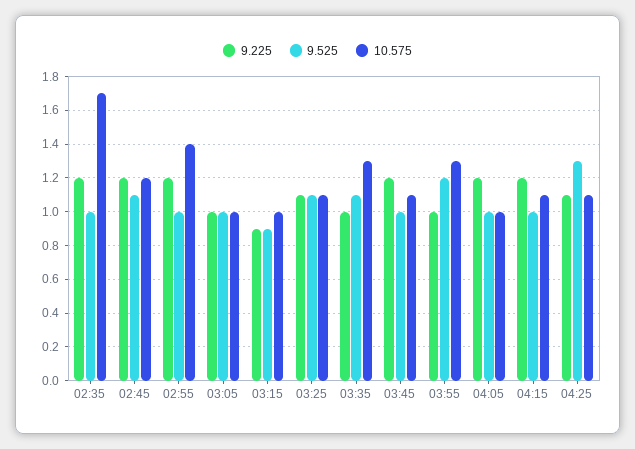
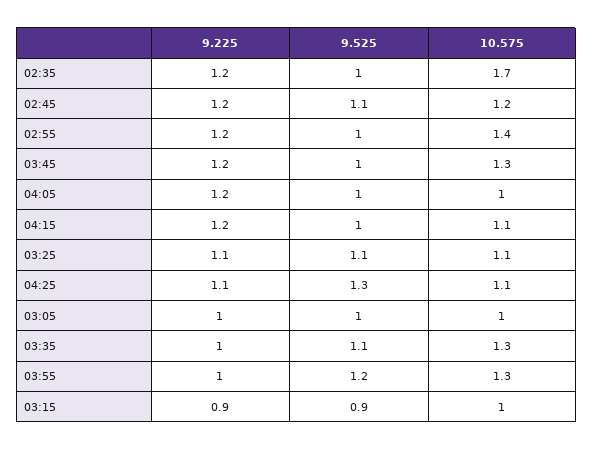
  {
    "9.225": {
      "02:35": 1.2,
      "02:45": 1.2,
      "02:55": 1.2,
      "03:05": 1,
      "03:15": 0.9,
      "03:25": 1.1,
      "03:35": 1,
      "03:45": 1.2,
      "03:55": 1,
      "04:05": 1.2,
      "04:15": 1.2,
      "04:25": 1.1
    },
    "9.525": {
      "02:35": 1,
      "02:45": 1.1,
      "02:55": 1,
      "03:05": 1,
      "03:15": 0.9,
      "03:25": 1.1,
      "03:35": 1.1,
      "03:45": 1,
      "03:55": 1.2,
      "04:05": 1,
      "04:15": 1,
      "04:25": 1.3
    },
    "10.575": {
      "02:35": 1.7,
      "02:45": 1.2,
      "02:55": 1.4,
      "03:05": 1,
      "03:15": 1,
      "03:25": 1.1,
      "03:35": 1.3,
-     "03:45": 1.1,
+     "03:45": 1.3,
      "03:55": 1.3,
      "04:05": 1,
      "04:15": 1.1,
      "04:25": 1.1
    }
  }

